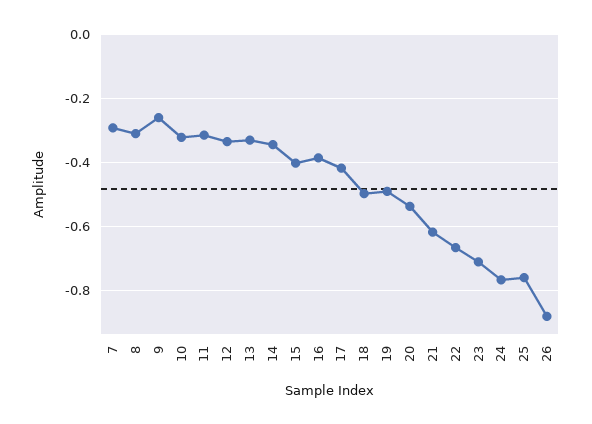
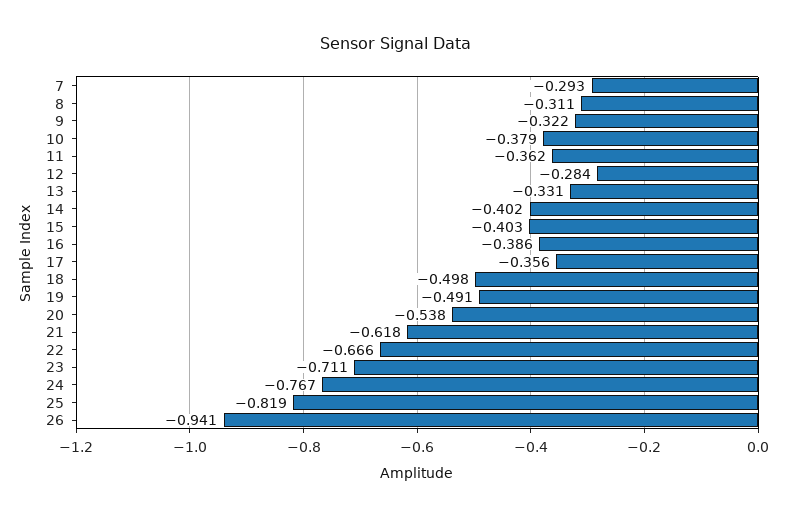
  {
    "7": -0.293,
    "8": -0.311,
-   "9": -0.26,
+   "9": -0.322,
-   "10": -0.32,
+   "10": -0.379,
-   "11": -0.32,
+   "11": -0.362,
-   "12": -0.34,
+   "12": -0.284,
    "13": -0.331,
-   "14": -0.34,
+   "14": -0.402,
    "15": -0.403,
    "16": -0.386,
-   "17": -0.42,
+   "17": -0.356,
    "18": -0.498,
    "19": -0.491,
    "20": -0.538,
    "21": -0.618,
    "22": -0.666,
    "23": -0.711,
    "24": -0.767,
-   "25": -0.76,
+   "25": -0.819,
-   "26": -0.88
+   "26": -0.941
  }

